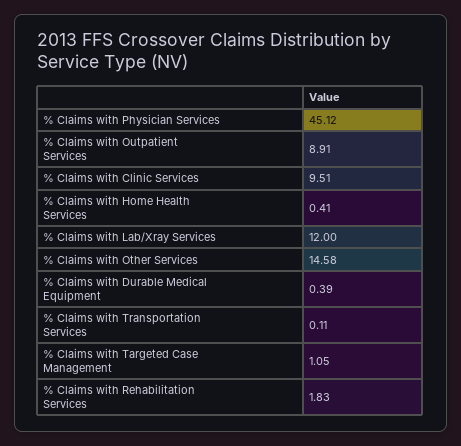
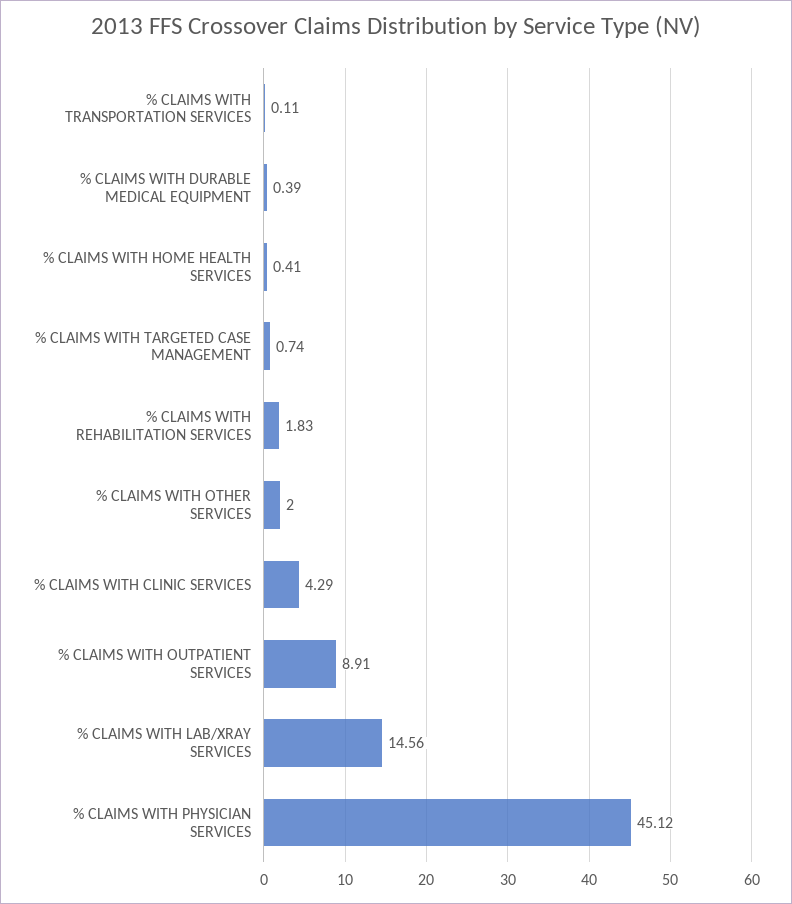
  {
    "% Claims with Physician Services": 45.12,
    "% Claims with Outpatient Services": 8.91,
-   "% Claims with Clinic Services": 9.51,
+   "% Claims with Clinic Services": 4.29,
    "% Claims with Home Health Services": 0.41,
-   "% Claims with Lab/Xray Services": 12,
+   "% Claims with Lab/Xray Services": 14.56,
-   "% Claims with Other Services": 14.58,
+   "% Claims with Other Services": 2,
    "% Claims with Durable Medical Equipment": 0.39,
    "% Claims with Transportation Services": 0.11,
-   "% Claims with Targeted Case Management": 1.05,
+   "% Claims with Targeted Case Management": 0.74,
    "% Claims with Rehabilitation Services": 1.83
  }

